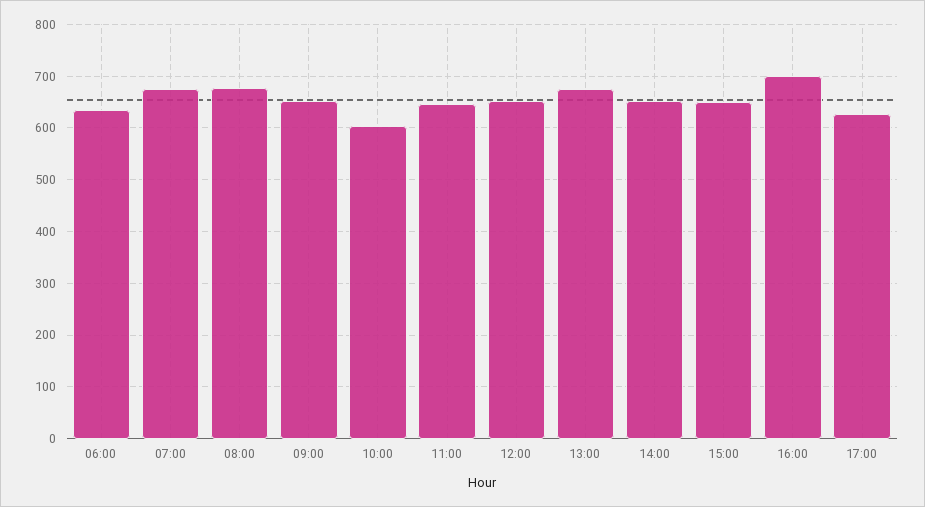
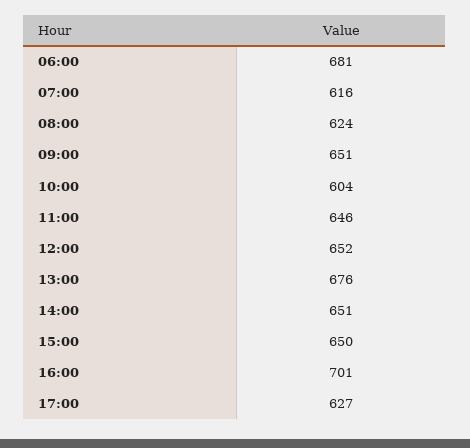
  {
-   "06:00": 640,
+   "06:00": 681,
-   "07:00": 680,
+   "07:00": 616,
-   "08:00": 680,
+   "08:00": 624,
    "09:00": 651,
    "10:00": 604,
    "11:00": 646,
    "12:00": 652,
    "13:00": 676,
    "14:00": 651,
    "15:00": 650,
    "16:00": 701,
    "17:00": 627
  }

